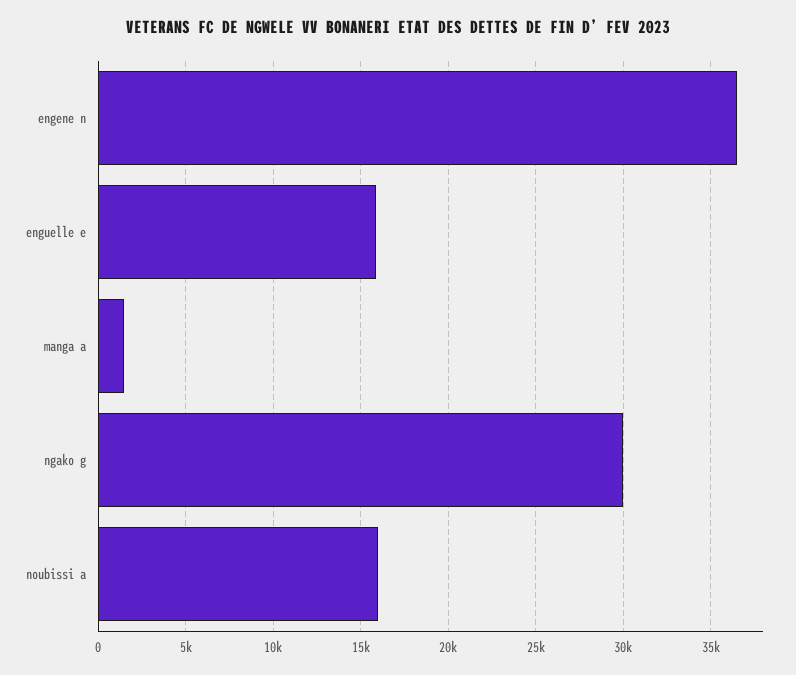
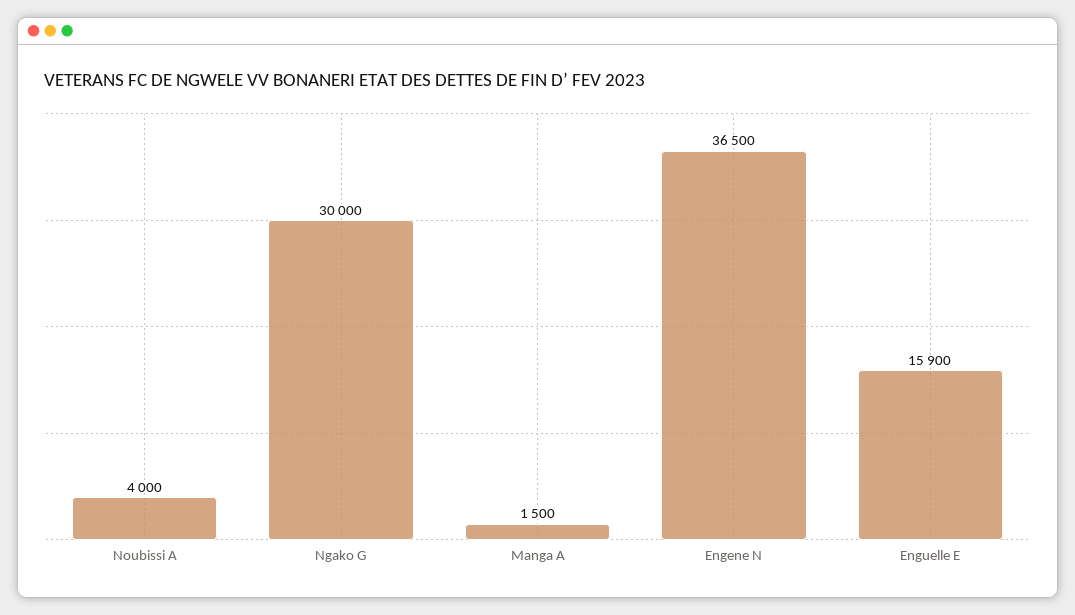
  {
    "engene n": 36500,
    "enguelle e": 15900,
    "manga a": 1500,
    "ngako g": 30000,
-   "noubissi a": 16000
+   "noubissi a": 4000
  }

